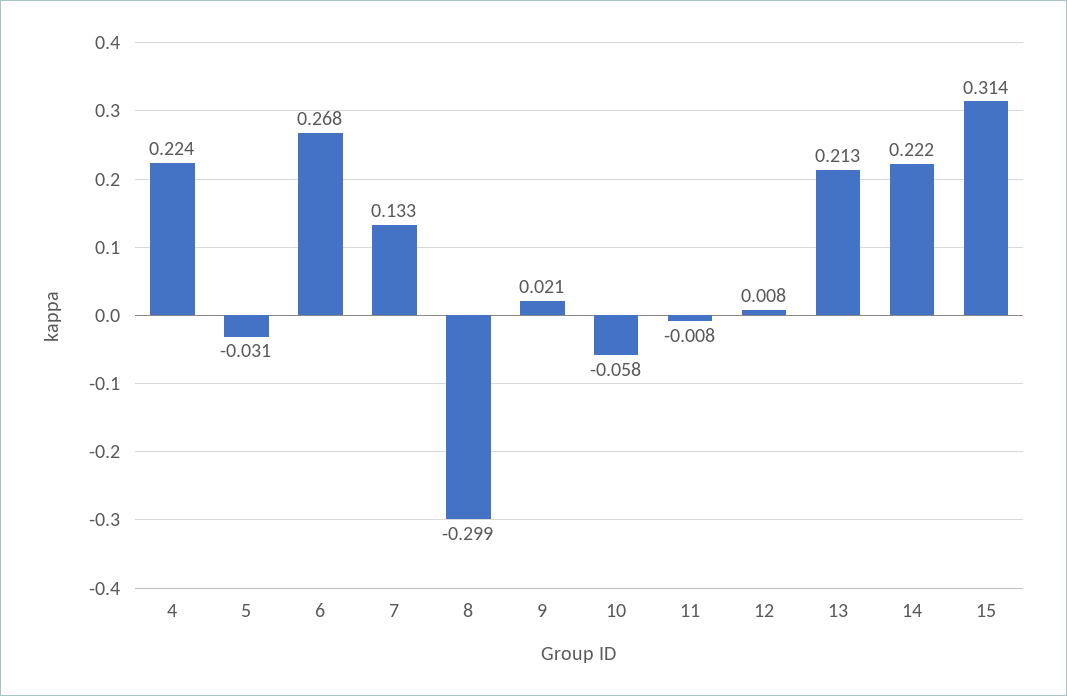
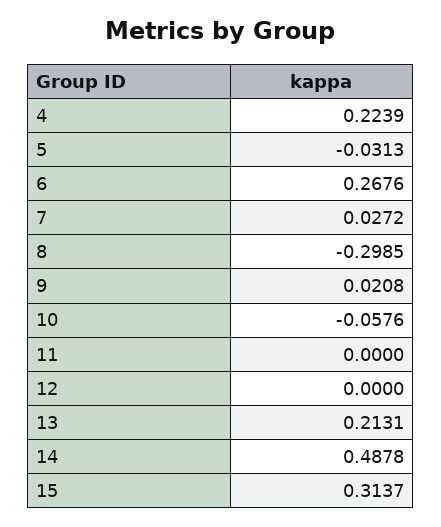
  {
    "4": 0.2239,
    "5": -0.0313,
    "6": 0.2676,
-   "7": 0.133,
+   "7": 0.0272,
    "8": -0.2985,
    "9": 0.0208,
    "10": -0.0576,
-   "11": -0.008,
+   "11": 0,
-   "12": 0.008,
+   "12": 0,
    "13": 0.2131,
-   "14": 0.222,
+   "14": 0.4878,
    "15": 0.3137
  }

